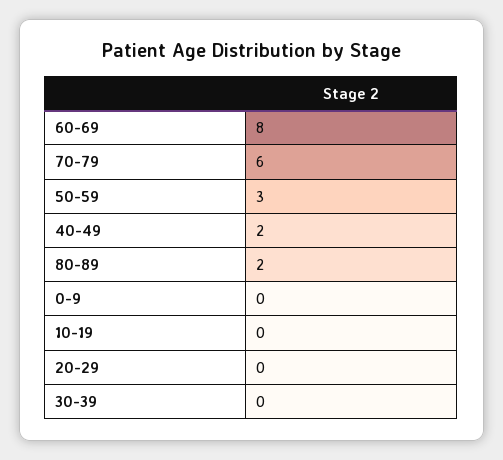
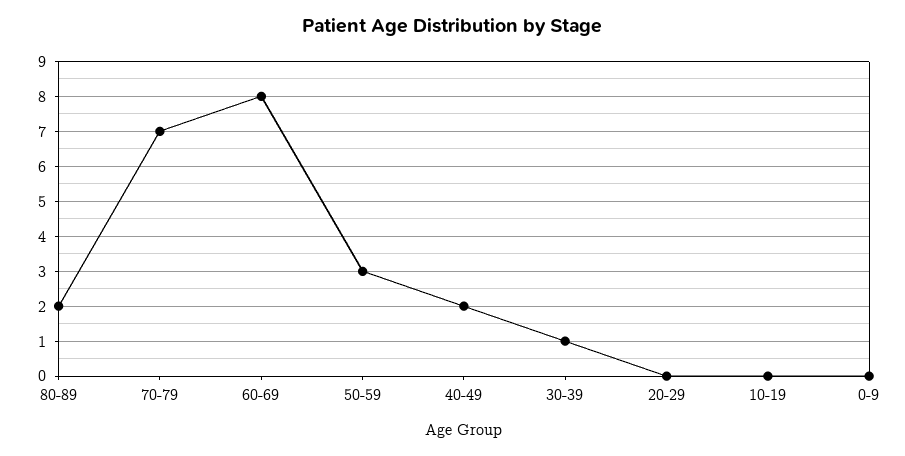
  {
    "60-69": 8,
-   "70-79": 6,
+   "70-79": 7,
    "50-59": 3,
    "40-49": 2,
    "80-89": 2,
    "0-9": 0,
    "10-19": 0,
    "20-29": 0,
-   "30-39": 0
+   "30-39": 1
  }

